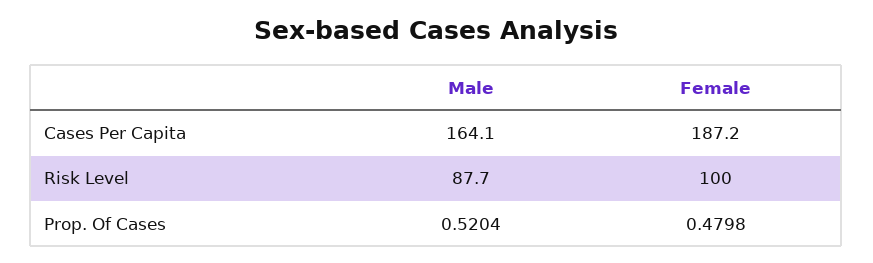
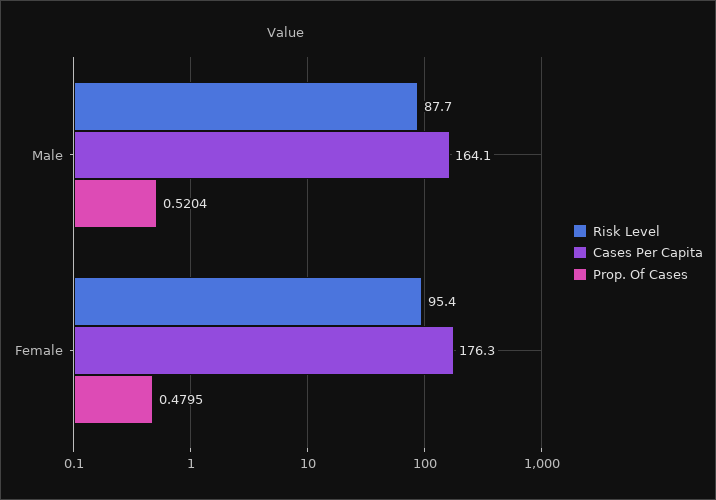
  {
    "Cases Per Capita": {
      "Male": 164.1,
-     "Female": 187.2
+     "Female": 176.3
    },
    "Risk Level": {
      "Male": 87.7,
-     "Female": 100
+     "Female": 95.4
    },
    "Prop. Of Cases": {
      "Male": 0.5204,
-     "Female": 0.4798
+     "Female": 0.4795
    }
  }

